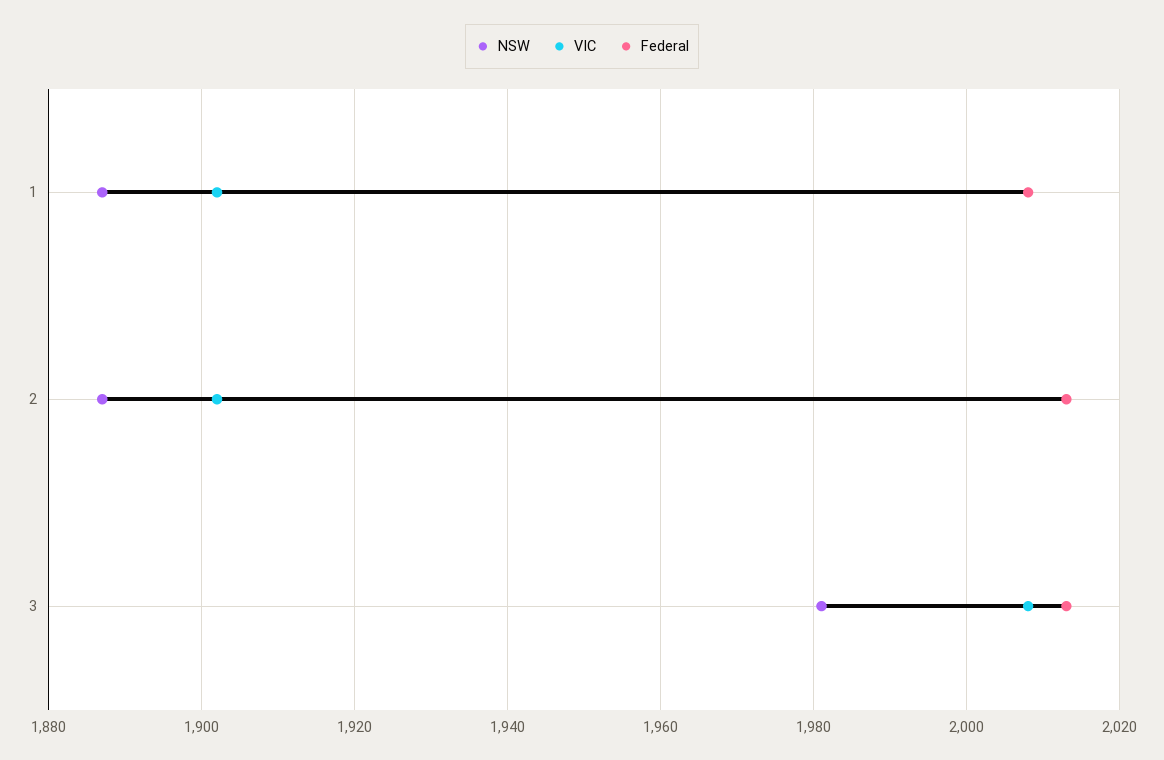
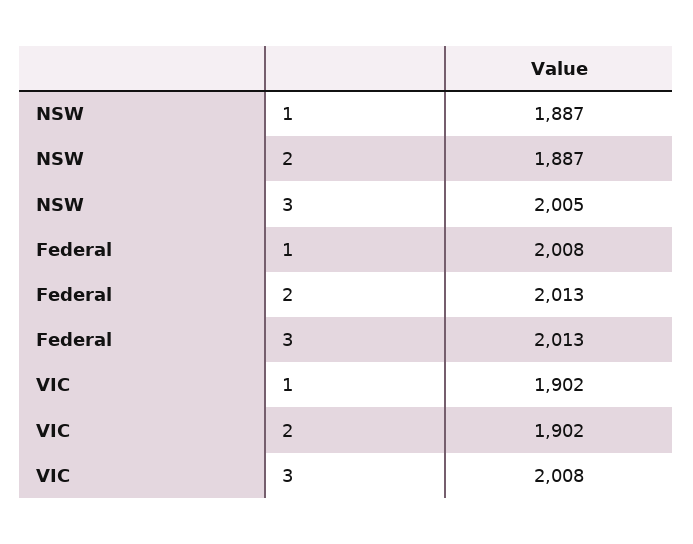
  {
    "NSW": {
      "1": 1887,
      "2": 1887,
-     "3": 1980
+     "3": 2005
    },
    "VIC": {
      "1": 1902,
      "2": 1902,
      "3": 2008
    },
    "Federal": {
      "1": 2008,
      "2": 2013,
      "3": 2013
    }
  }

